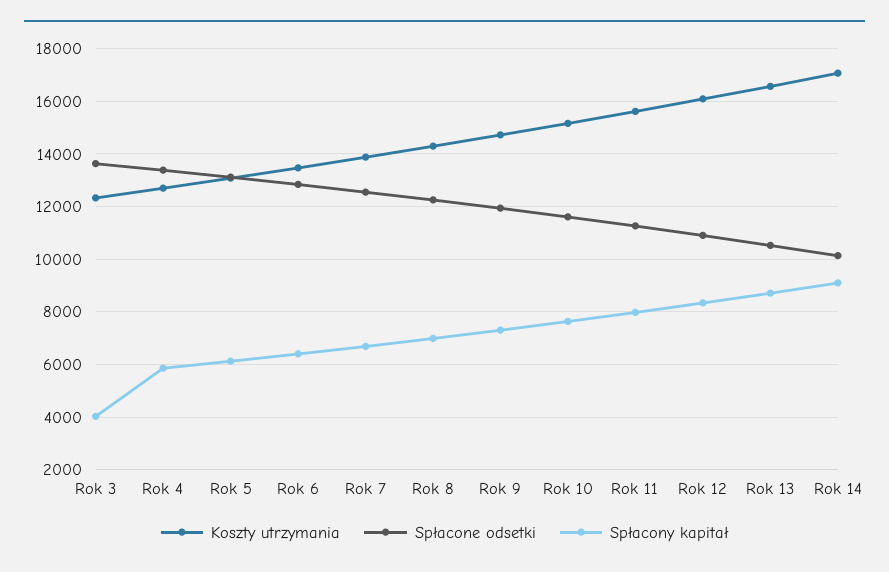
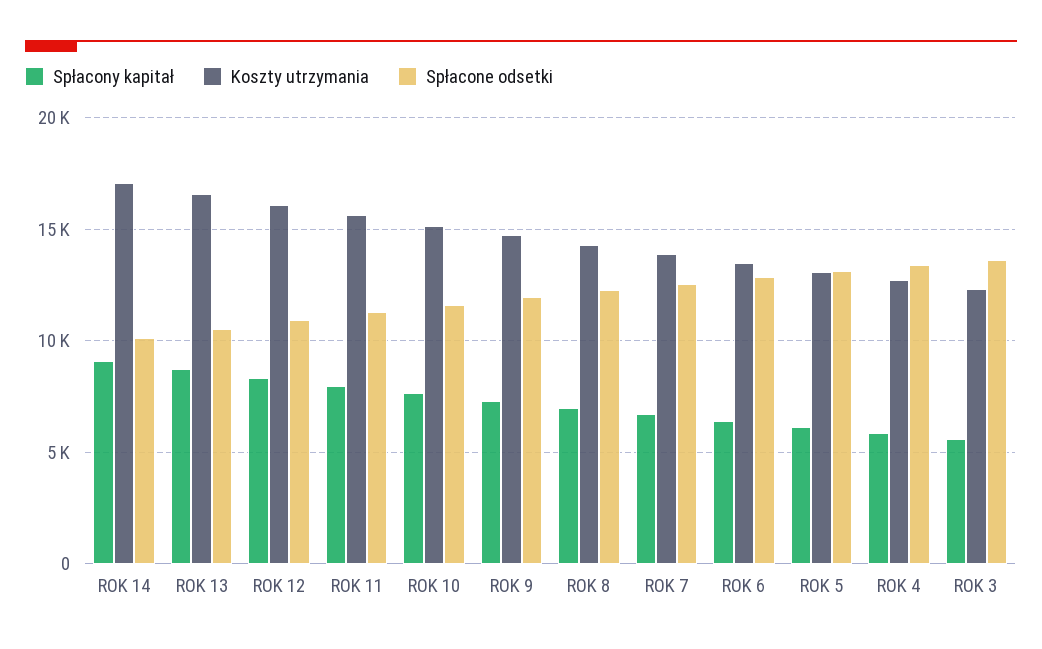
  {
    "Koszty utrzymania": {
      "Rok 3": 12250,
      "Rok 4": 12750,
      "Rok 5": 13000,
      "Rok 6": 13500,
      "Rok 7": 14000,
      "Rok 8": 14250,
      "Rok 9": 14750,
      "Rok 10": 15250,
      "Rok 11": 15500,
      "Rok 12": 16000,
      "Rok 13": 16500,
      "Rok 14": 17000
    },
    "Spłacone odsetki": {
      "Rok 3": 13750,
      "Rok 4": 13500,
      "Rok 5": 13000,
      "Rok 6": 12750,
      "Rok 7": 12500,
      "Rok 8": 12250,
      "Rok 9": 12000,
      "Rok 10": 11500,
      "Rok 11": 11250,
      "Rok 12": 11000,
      "Rok 13": 10500,
      "Rok 14": 10250
    },
    "Spłacony kapitał": {
-     "Rok 3": 4000,
+     "Rok 3": 5500,
      "Rok 4": 5750,
      "Rok 5": 6250,
      "Rok 6": 6500,
      "Rok 7": 6750,
      "Rok 8": 7000,
      "Rok 9": 7250,
      "Rok 10": 7750,
      "Rok 11": 8000,
      "Rok 12": 8250,
      "Rok 13": 8750,
      "Rok 14": 9000
    }
  }

